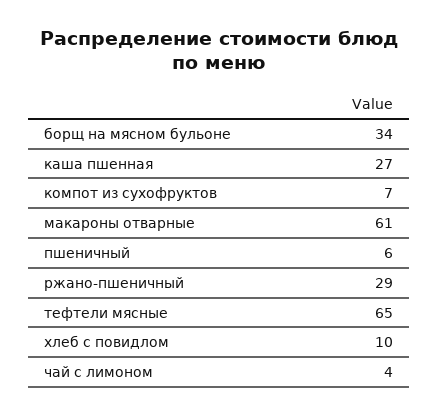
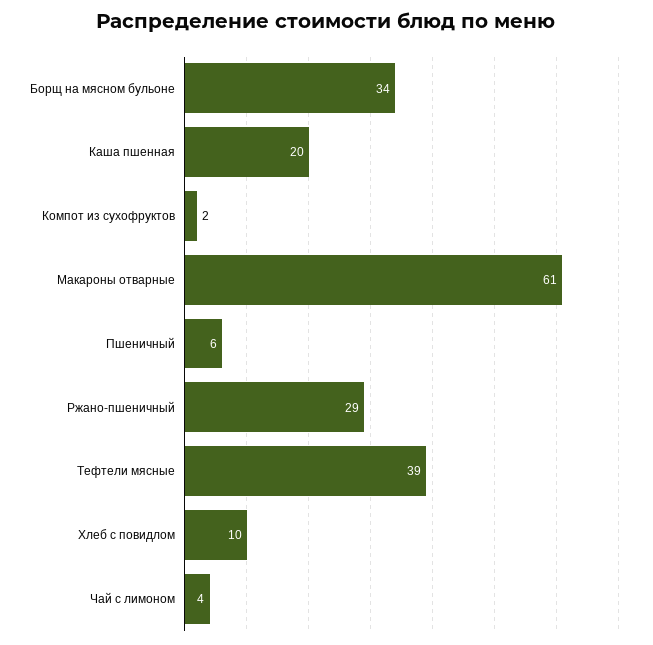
  {
    "борщ на мясном бульоне": 34,
-   "каша пшенная": 27,
+   "каша пшенная": 20,
-   "компот из сухофруктов": 7,
+   "компот из сухофруктов": 2,
    "макароны отварные": 61,
    "пшеничный": 6,
    "ржано-пшеничный": 29,
-   "тефтели мясные": 65,
+   "тефтели мясные": 39,
    "хлеб с повидлом": 10,
    "чай с лимоном": 4
  }

